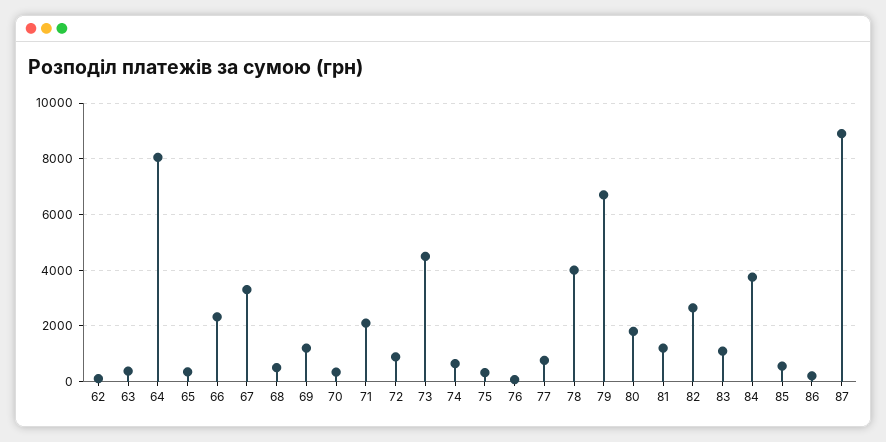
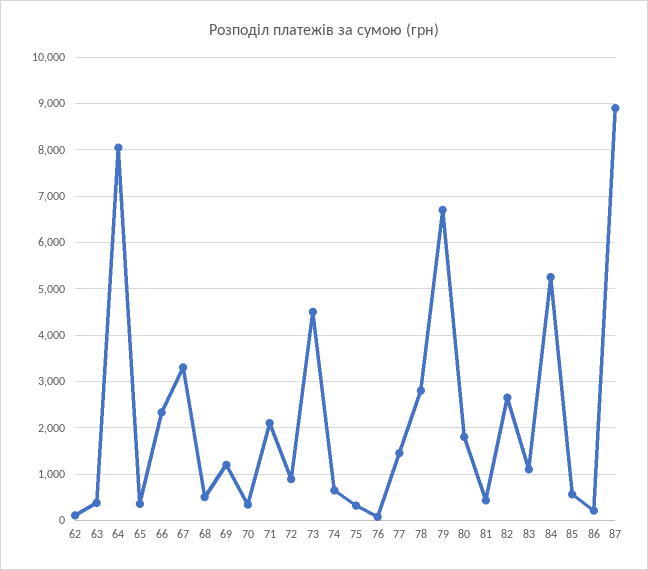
  {
    "62": 200,
    "63": 400,
    "64": 8000,
    "65": 400,
    "66": 2400,
    "67": 3400,
    "68": 600,
    "69": 1200,
    "70": 400,
    "71": 2200,
    "72": 800,
    "73": 4600,
    "74": 600,
    "75": 400,
    "76": 0,
-   "77": 750,
+   "77": 1400,
-   "78": 4000,
+   "78": 2800,
    "79": 6800,
    "80": 1800,
-   "81": 1250,
+   "81": 400,
    "82": 2600,
    "83": 1200,
-   "84": 3750,
+   "84": 5200,
    "85": 600,
    "86": 200,
    "87": 9000
  }

